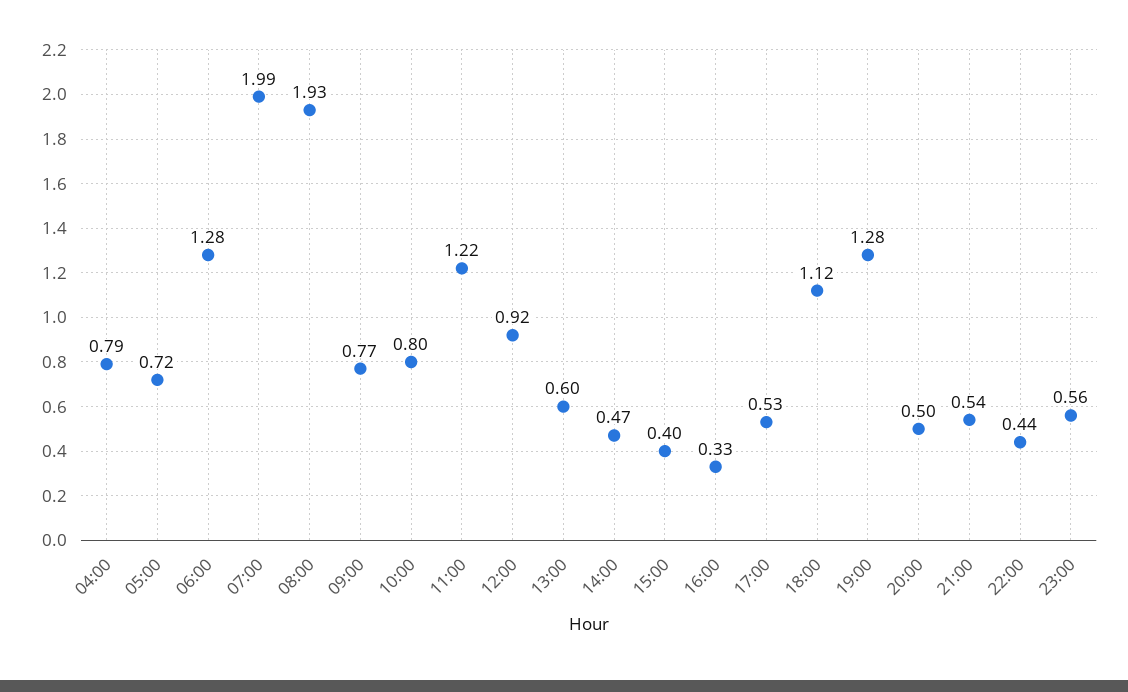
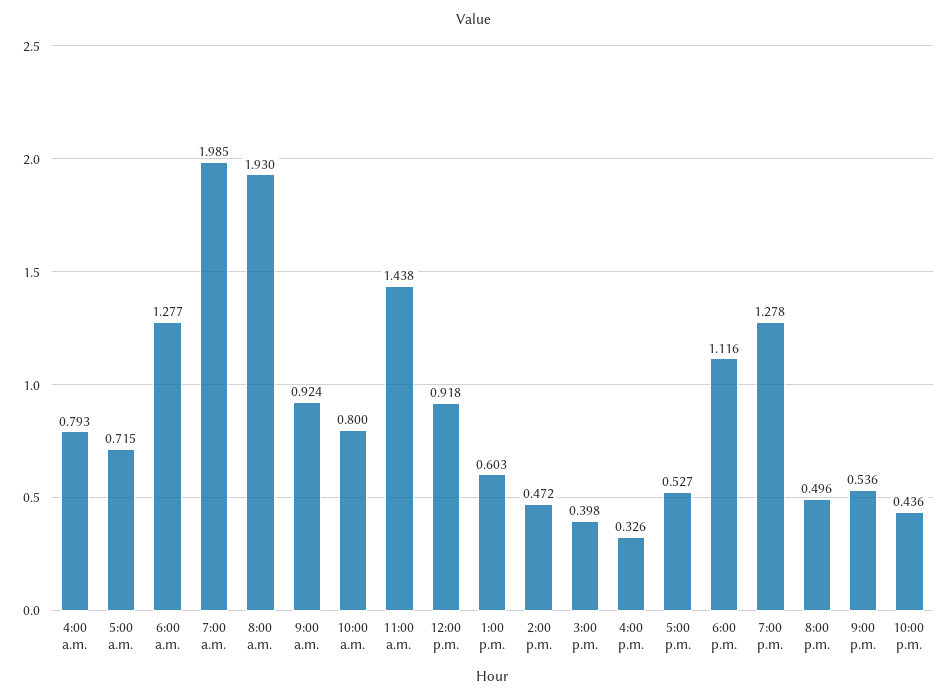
  {
    "04:00": 0.793,
    "05:00": 0.715,
    "06:00": 1.277,
    "07:00": 1.985,
    "08:00": 1.93,
-   "09:00": 0.77,
+   "09:00": 0.924,
    "10:00": 0.8,
-   "11:00": 1.22,
+   "11:00": 1.438,
    "12:00": 0.918,
    "13:00": 0.603,
    "14:00": 0.472,
    "15:00": 0.398,
    "16:00": 0.326,
    "17:00": 0.527,
    "18:00": 1.116,
    "19:00": 1.278,
    "20:00": 0.496,
    "21:00": 0.536,
-   "22:00": 0.436,
+   "22:00": 0.436
-   "23:00": 0.56
  }

